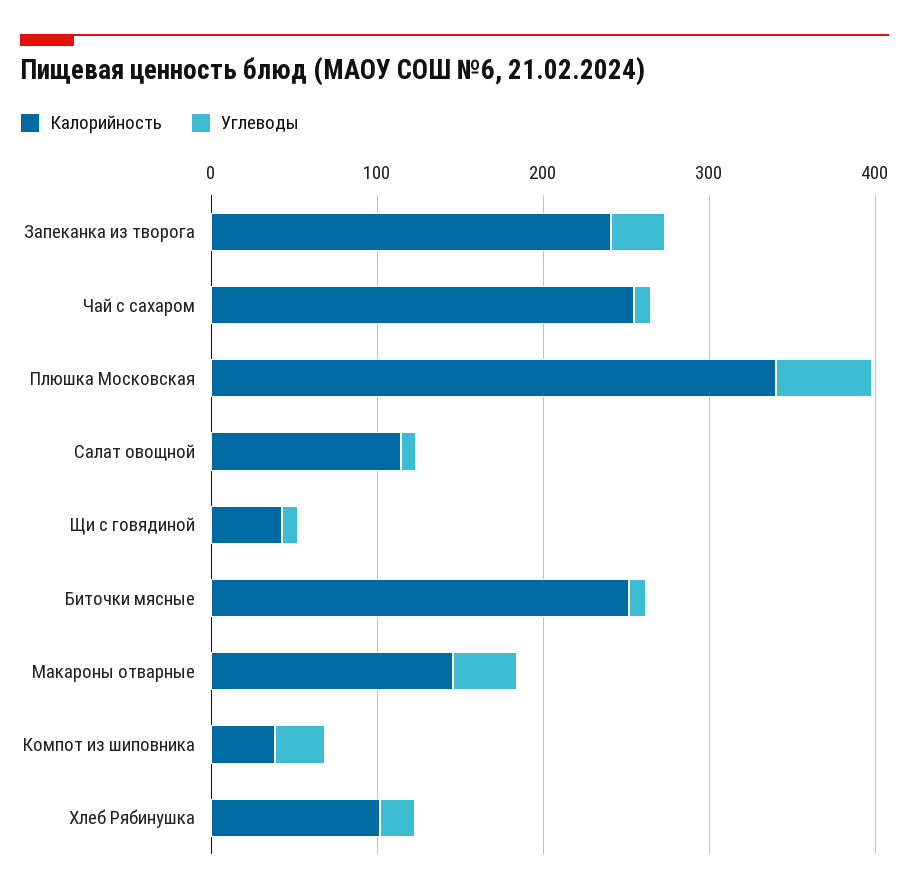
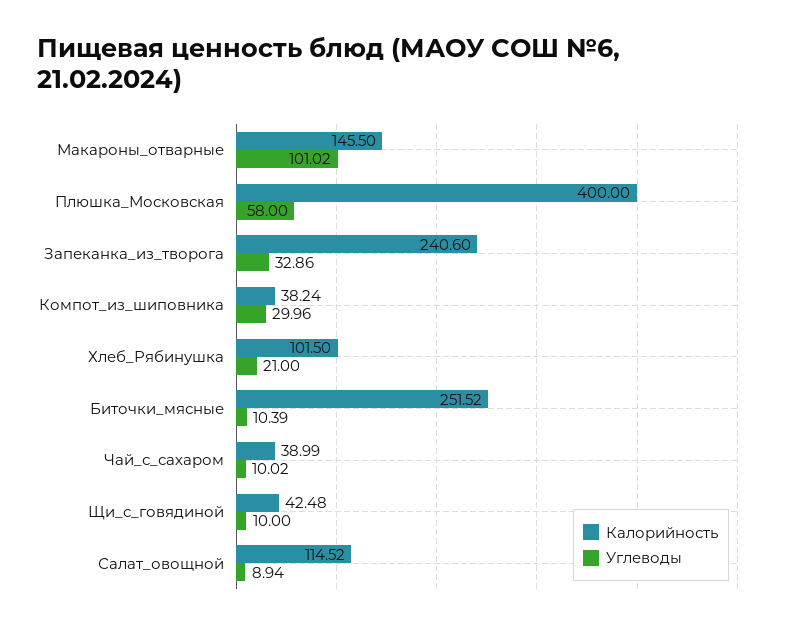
  {
    "Калорийность": {
      "Запеканка из творога": 240.6,
-     "Чай с сахаром": 260,
+     "Чай с сахаром": 38.99,
-     "Плюшка Московская": 340,
+     "Плюшка Московская": 400,
      "Салат овощной": 114.52,
      "Щи с говядиной": 42.48,
      "Биточки мясные": 251.52,
      "Макароны отварные": 145.5,
      "Компот из шиповника": 38.24,
      "Хлеб Рябинушка": 101.5
    },
    "Углеводы": {
      "Запеканка из творога": 32.86,
      "Чай с сахаром": 10.02,
      "Плюшка Московская": 58,
      "Салат овощной": 8.94,
      "Щи с говядиной": 10,
      "Биточки мясные": 10.39,
-     "Макароны отварные": 40,
+     "Макароны отварные": 101.02,
      "Компот из шиповника": 29.96,
      "Хлеб Рябинушка": 21
    }
  }

